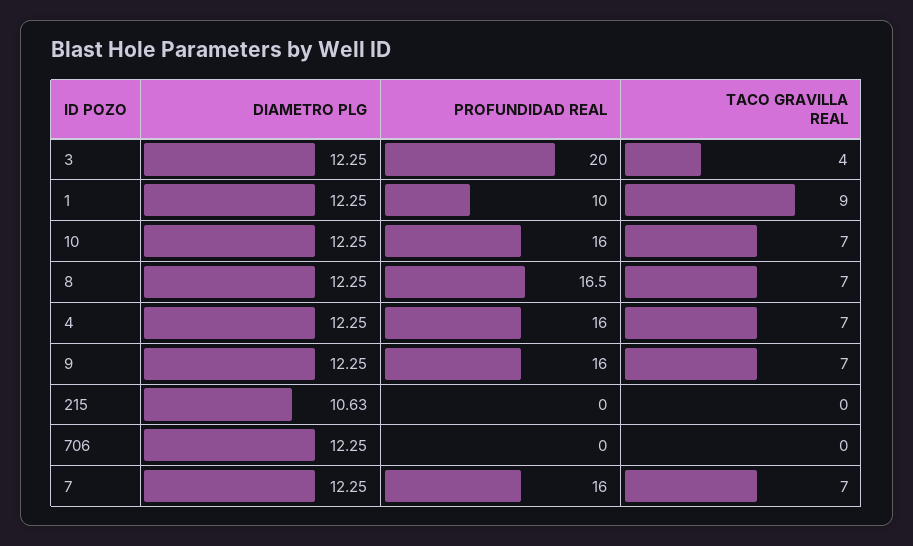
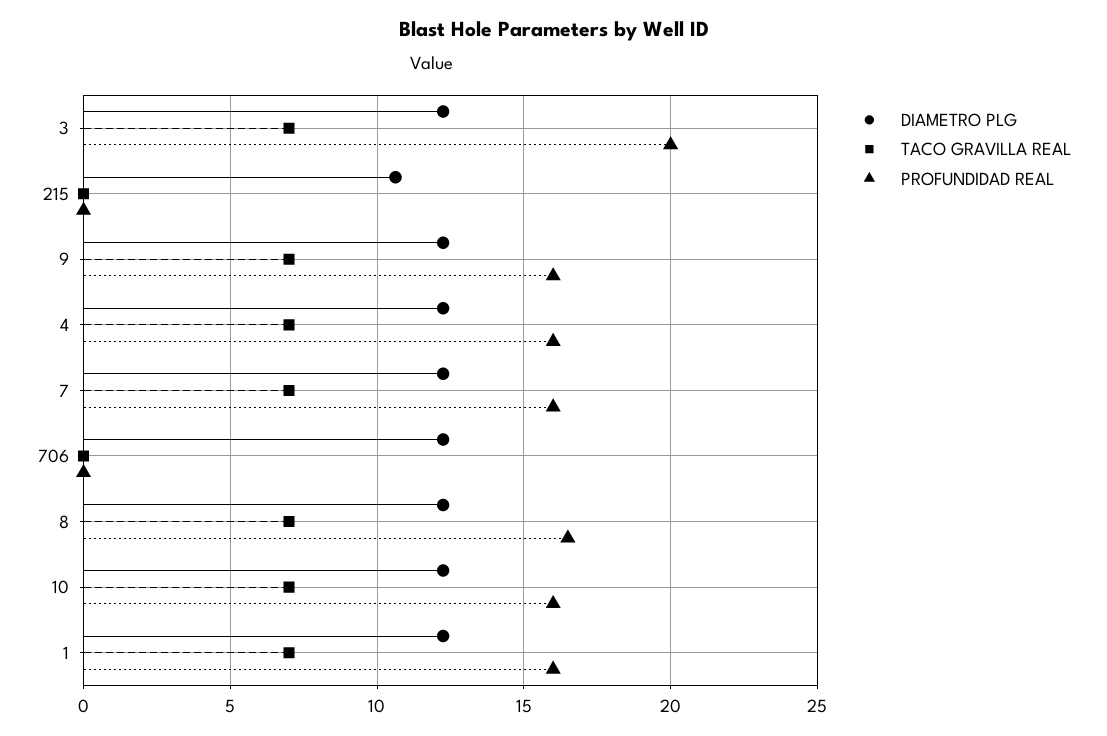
  {
    "DIAMETRO PLG": {
      "3": 12.25,
      "1": 12.25,
      "10": 12.25,
      "8": 12.25,
      "4": 12.25,
      "9": 12.25,
      "215": 10.63,
      "706": 12.25,
      "7": 12.25
    },
    "PROFUNDIDAD REAL": {
      "3": 20,
-     "1": 10,
+     "1": 16,
      "10": 16,
      "8": 16.5,
      "4": 16,
      "9": 16,
      "215": 0,
      "706": 0,
      "7": 16
    },
    "TACO GRAVILLA REAL": {
-     "3": 4,
+     "3": 7,
-     "1": 9,
+     "1": 7,
      "10": 7,
      "8": 7,
      "4": 7,
      "9": 7,
      "215": 0,
      "706": 0,
      "7": 7
    }
  }

